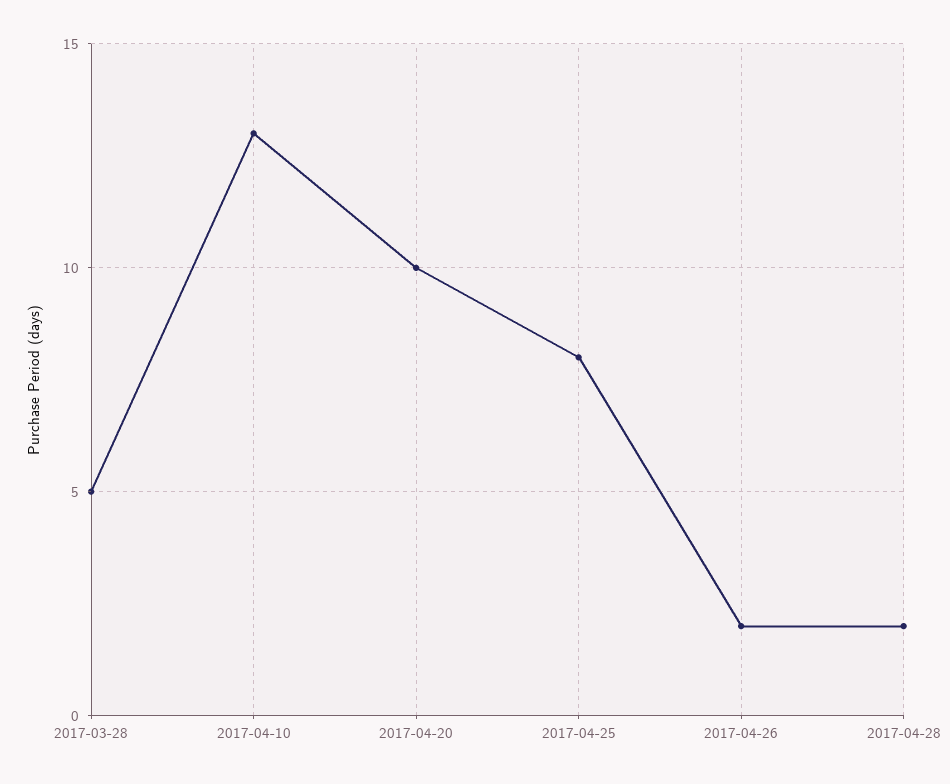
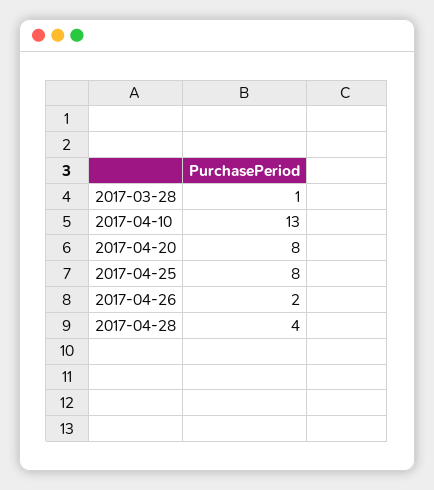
  {
-   "2017-03-28": 5,
+   "2017-03-28": 1,
    "2017-04-10": 13,
-   "2017-04-20": 10,
+   "2017-04-20": 8,
    "2017-04-25": 8,
    "2017-04-26": 2,
-   "2017-04-28": 2
+   "2017-04-28": 4
  }

